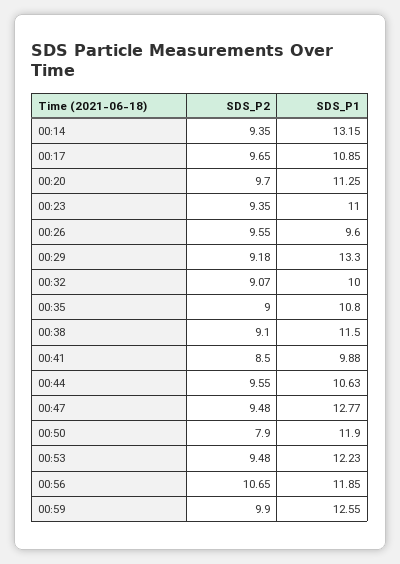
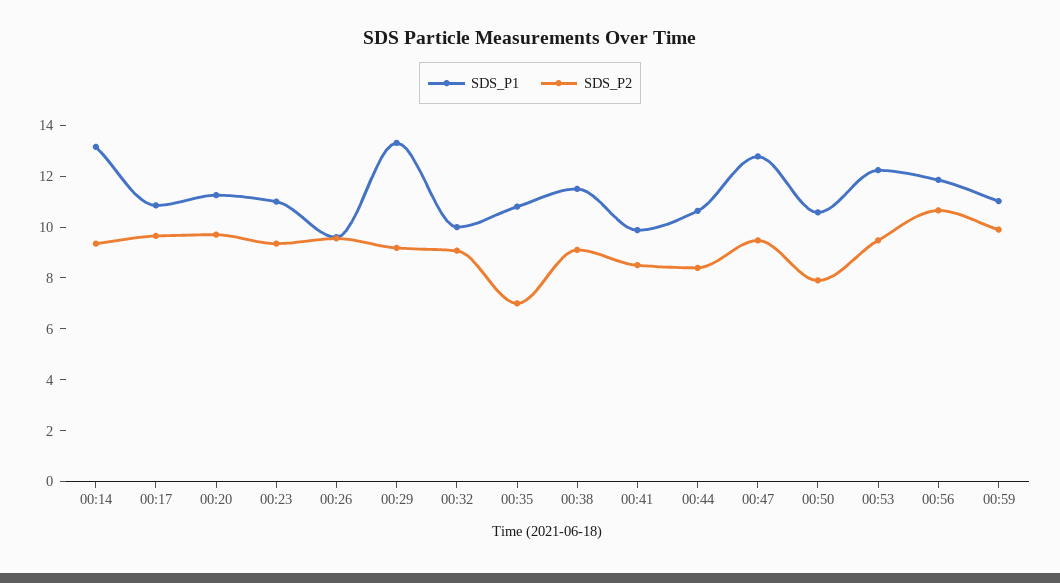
  {
    "SDS_P2": {
      "00:14": 9.35,
      "00:17": 9.65,
      "00:20": 9.7,
      "00:23": 9.35,
      "00:26": 9.55,
      "00:29": 9.18,
      "00:32": 9.07,
-     "00:35": 9,
+     "00:35": 7,
      "00:38": 9.1,
      "00:41": 8.5,
-     "00:44": 9.55,
+     "00:44": 8.5,
      "00:47": 9.48,
      "00:50": 7.9,
      "00:53": 9.48,
      "00:56": 10.65,
      "00:59": 9.9
    },
    "SDS_P1": {
      "00:14": 13.15,
      "00:17": 10.85,
      "00:20": 11.25,
      "00:23": 11,
      "00:26": 9.6,
      "00:29": 13.3,
      "00:32": 10,
      "00:35": 10.8,
      "00:38": 11.5,
      "00:41": 9.88,
      "00:44": 10.63,
      "00:47": 12.77,
-     "00:50": 11.9,
+     "00:50": 10.5,
      "00:53": 12.23,
      "00:56": 11.85,
-     "00:59": 12.55
+     "00:59": 11
    }
  }

